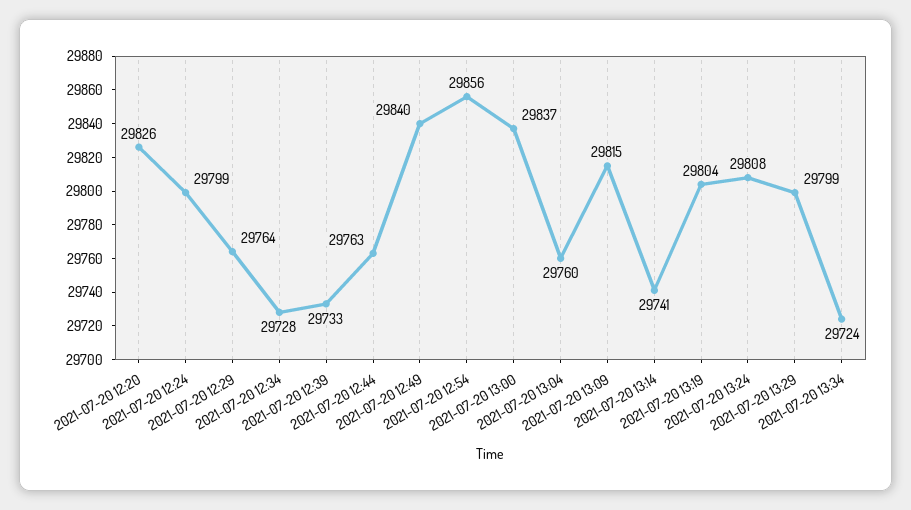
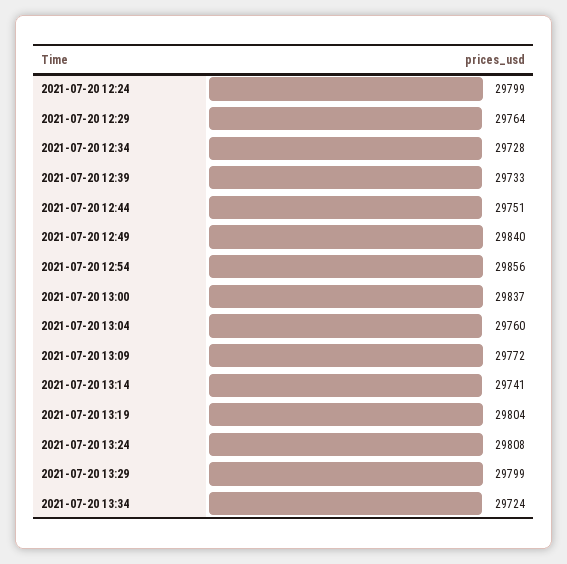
  {
-   "2021-07-20 12:20": 29826,
    "2021-07-20 12:24": 29799,
    "2021-07-20 12:29": 29764,
    "2021-07-20 12:34": 29728,
    "2021-07-20 12:39": 29733,
-   "2021-07-20 12:44": 29763,
+   "2021-07-20 12:44": 29751,
    "2021-07-20 12:49": 29840,
    "2021-07-20 12:54": 29856,
    "2021-07-20 13:00": 29837,
    "2021-07-20 13:04": 29760,
-   "2021-07-20 13:09": 29815,
+   "2021-07-20 13:09": 29772,
    "2021-07-20 13:14": 29741,
    "2021-07-20 13:19": 29804,
    "2021-07-20 13:24": 29808,
    "2021-07-20 13:29": 29799,
    "2021-07-20 13:34": 29724
  }

